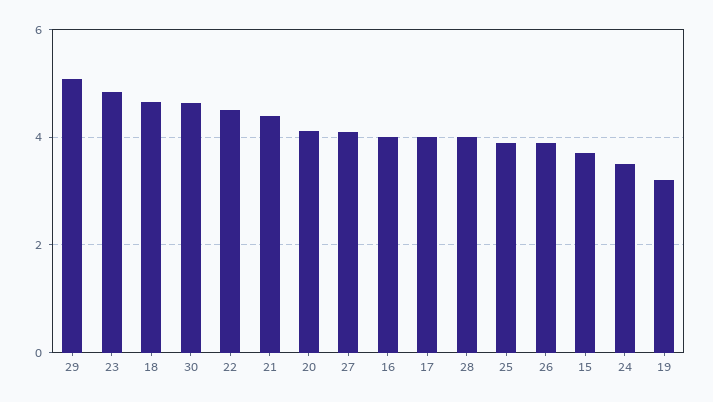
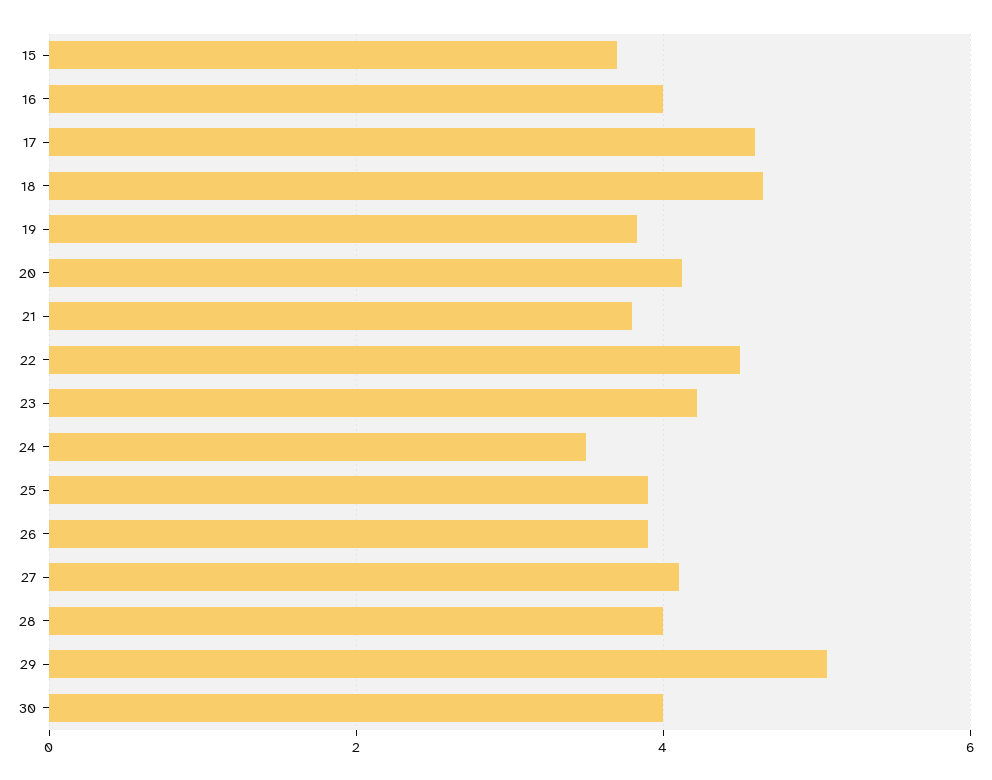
  {
    "29": 5,
-   "23": 4.8,
+   "23": 4.2,
    "18": 4.6,
-   "30": 4.6,
+   "30": 4,
    "22": 4.6,
-   "21": 4.4,
+   "21": 3.8,
    "20": 4.2,
    "27": 4.2,
    "16": 4,
-   "17": 4,
+   "17": 4.6,
    "28": 4,
    "25": 4,
    "26": 4,
    "15": 3.8,
    "24": 3.6,
-   "19": 3.2
+   "19": 3.8
  }

